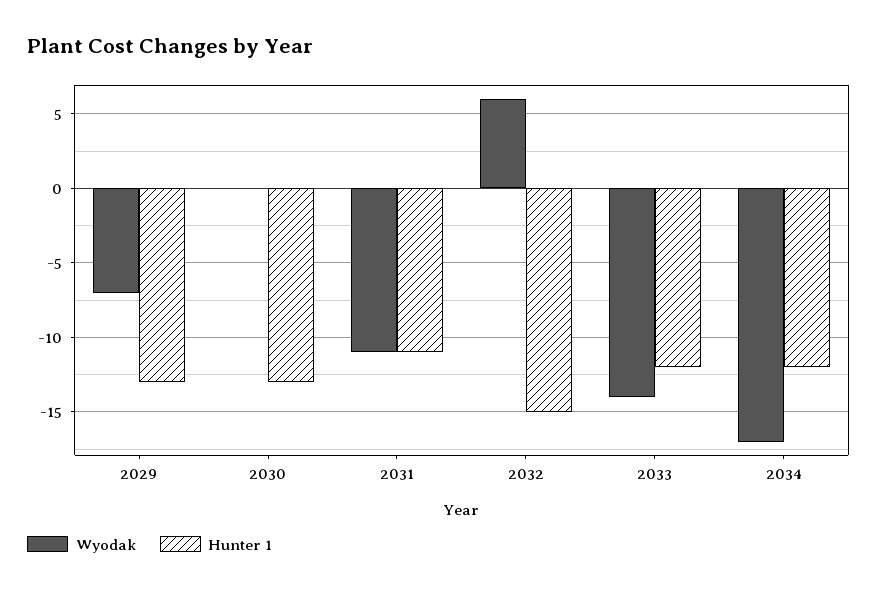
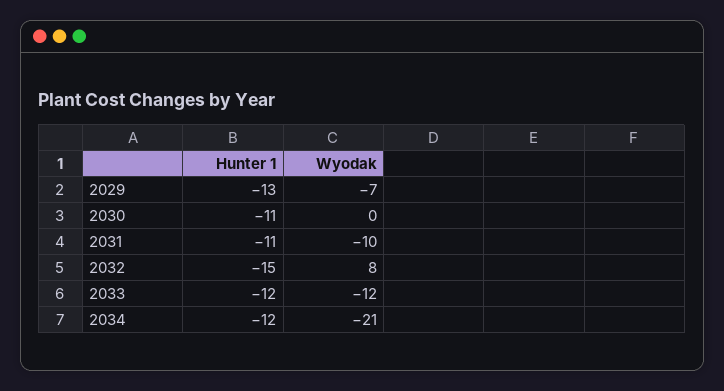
  {
    "Wyodak": {
      "2029": -7,
      "2030": 0,
-     "2031": -11,
+     "2031": -10,
-     "2032": 6,
+     "2032": 8,
-     "2033": -14,
+     "2033": -12,
-     "2034": -17
+     "2034": -21
    },
    "Hunter 1": {
      "2029": -13,
-     "2030": -13,
+     "2030": -11,
      "2031": -11,
      "2032": -15,
      "2033": -12,
      "2034": -12
    }
  }

